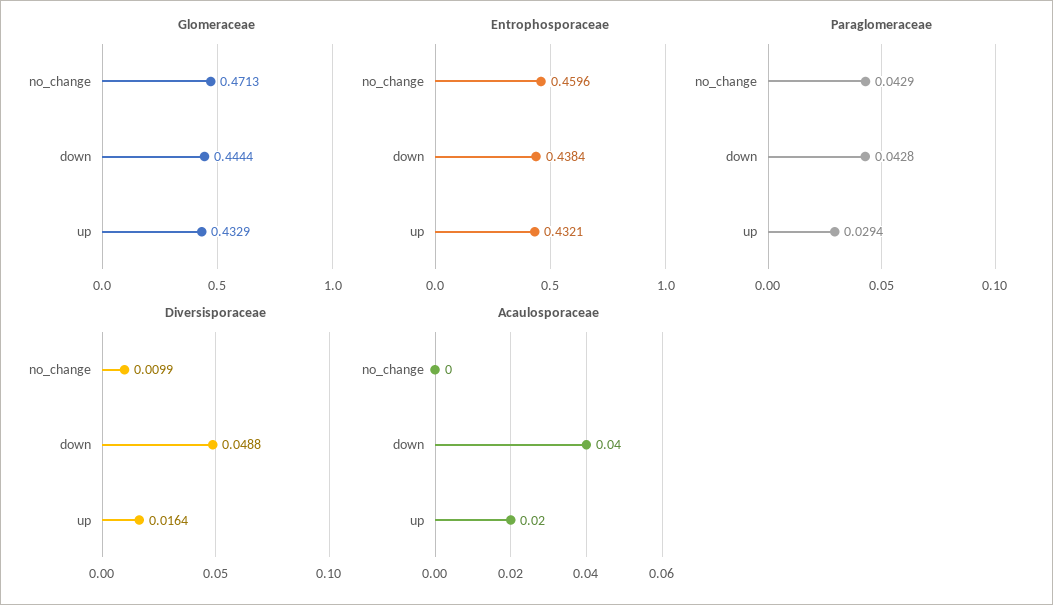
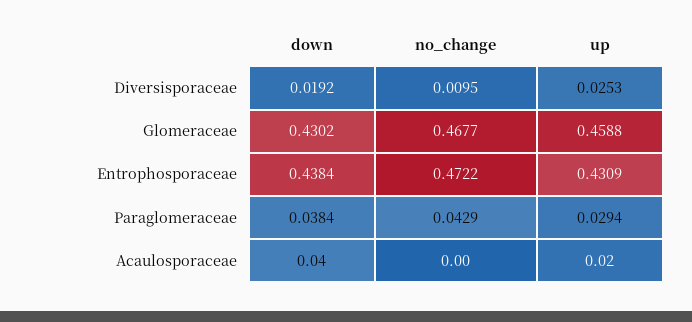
  {
    "Glomeraceae": {
-     "no_change": 0.4713,
+     "no_change": 0.4677,
-     "down": 0.4444,
+     "down": 0.4302,
-     "up": 0.4329
+     "up": 0.4588
    },
    "Entrophosporaceae": {
-     "no_change": 0.4596,
+     "no_change": 0.4722,
      "down": 0.4384,
-     "up": 0.4321
+     "up": 0.4309
    },
    "Paraglomeraceae": {
      "no_change": 0.0429,
-     "down": 0.0428,
+     "down": 0.0384,
      "up": 0.0294
    },
    "Diversisporaceae": {
-     "no_change": 0.0099,
+     "no_change": 0.0095,
-     "down": 0.0488,
+     "down": 0.0192,
-     "up": 0.0164
+     "up": 0.0253
    },
    "Acaulosporaceae": {
      "no_change": 0,
      "down": 0.04,
      "up": 0.02
    }
  }

